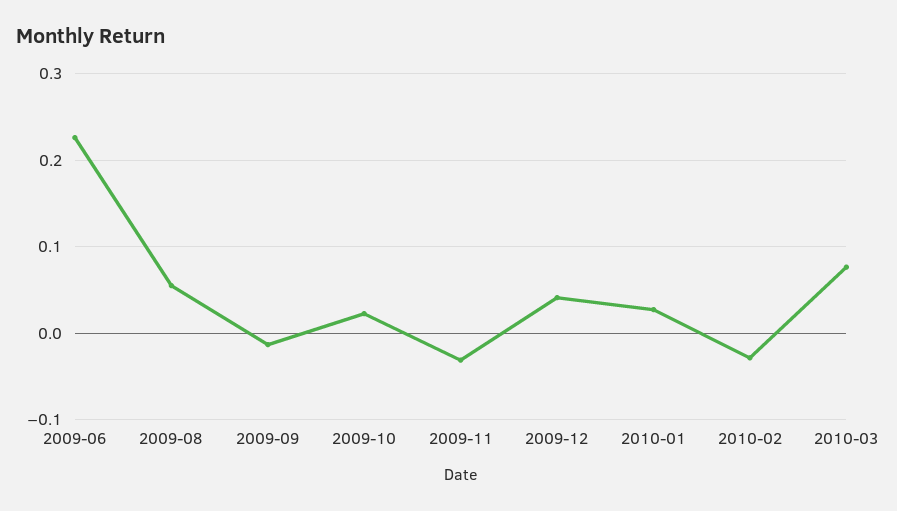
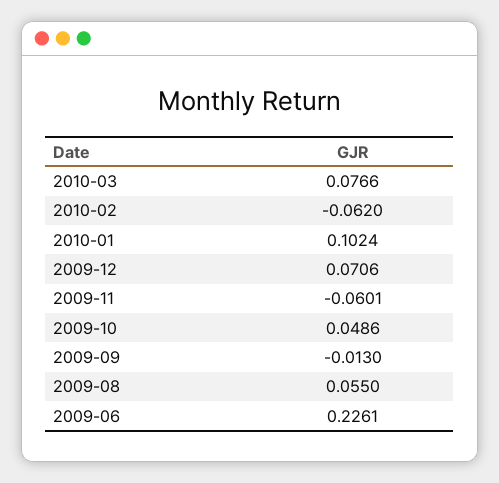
  {
    "2009-06": 0.2261,
    "2009-08": 0.055,
    "2009-09": -0.013,
-   "2009-10": 0.02,
+   "2009-10": 0.0486,
-   "2009-11": -0.03,
+   "2009-11": -0.0601,
-   "2009-12": 0.04,
+   "2009-12": 0.0706,
-   "2010-01": 0.03,
+   "2010-01": 0.1024,
-   "2010-02": -0.03,
+   "2010-02": -0.062,
    "2010-03": 0.0766
  }

